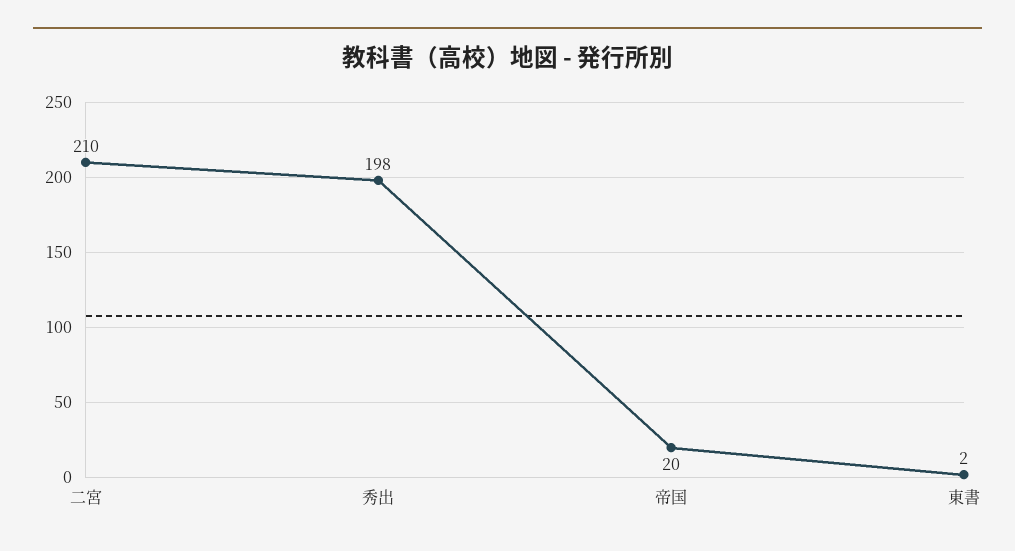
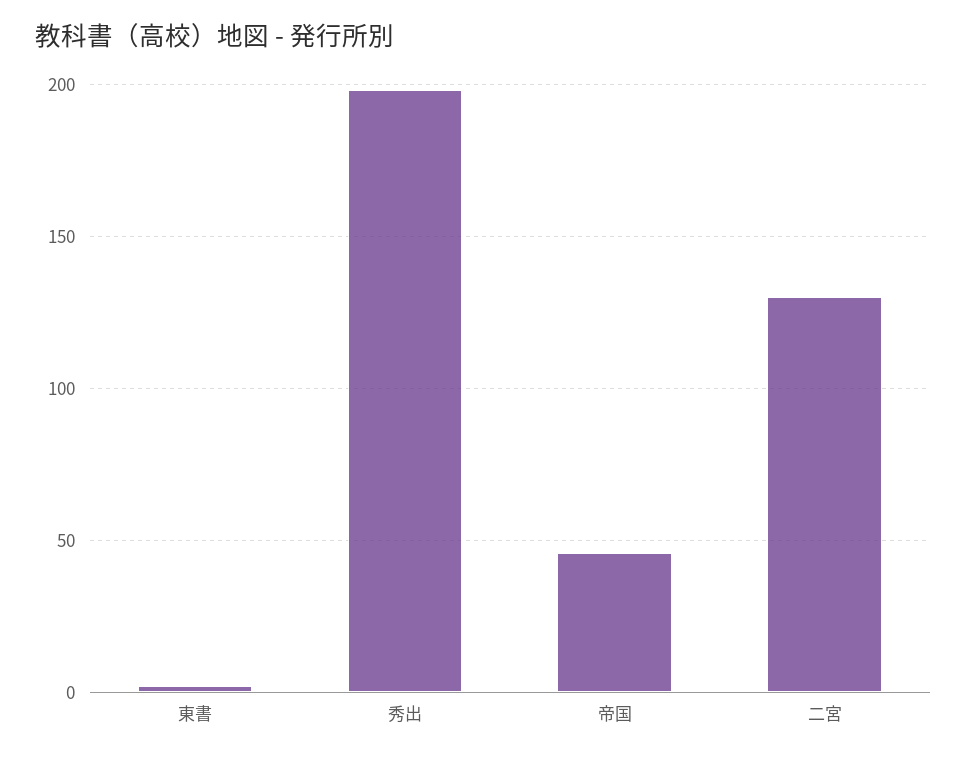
  {
-   "二宮": 210,
+   "二宮": 130,
    "秀出": 198,
-   "帝国": 20,
+   "帝国": 45,
    "東書": 2
  }

